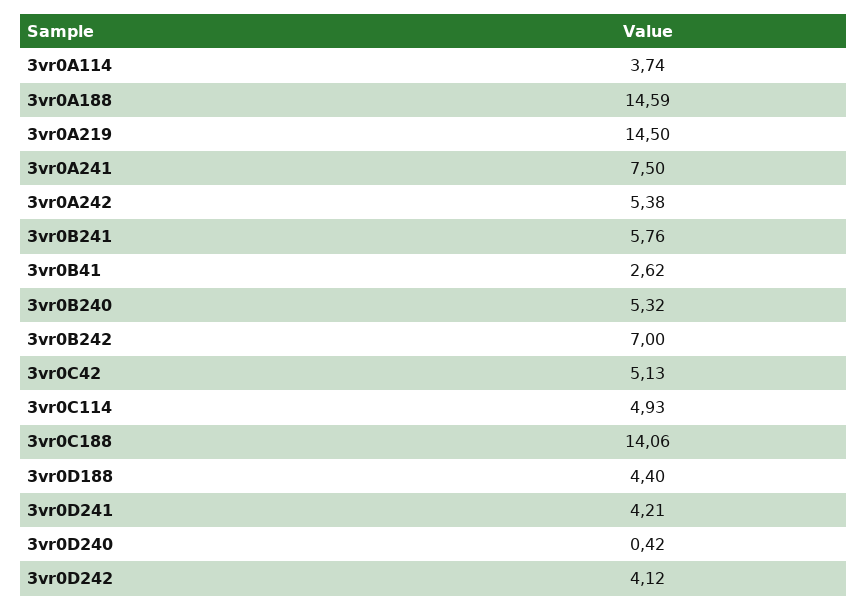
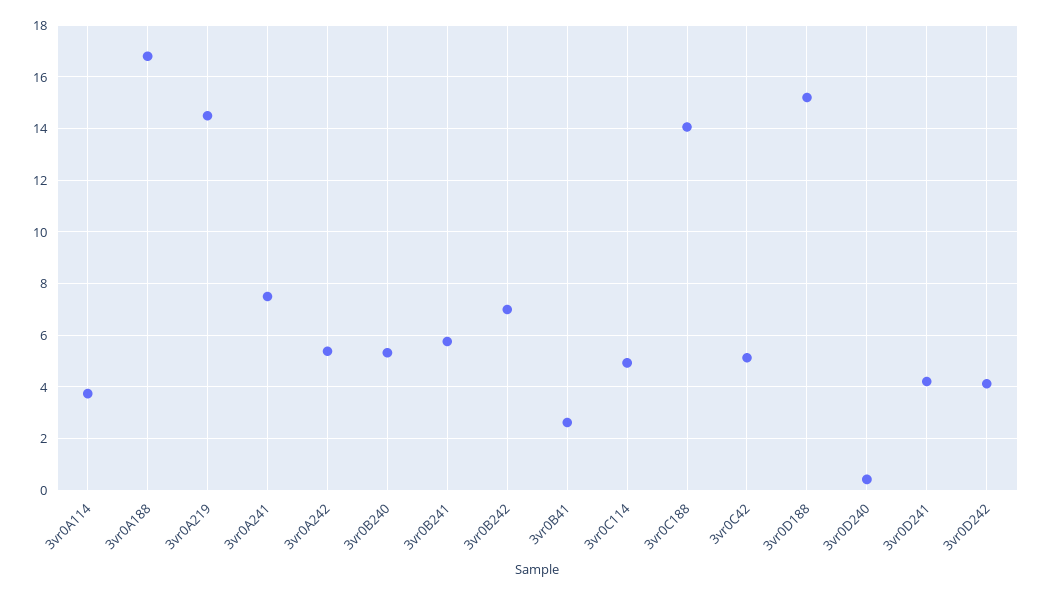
  {
    "3vr0A114": 3.74,
-   "3vr0A188": 14.59,
+   "3vr0A188": 16.75,
    "3vr0A219": 14.5,
    "3vr0A241": 7.5,
    "3vr0A242": 5.38,
    "3vr0B241": 5.76,
    "3vr0B41": 2.62,
    "3vr0B240": 5.32,
    "3vr0B242": 7,
    "3vr0C42": 5.13,
    "3vr0C114": 4.93,
    "3vr0C188": 14.06,
-   "3vr0D188": 4.4,
+   "3vr0D188": 15.25,
    "3vr0D241": 4.21,
    "3vr0D240": 0.42,
    "3vr0D242": 4.12
  }

